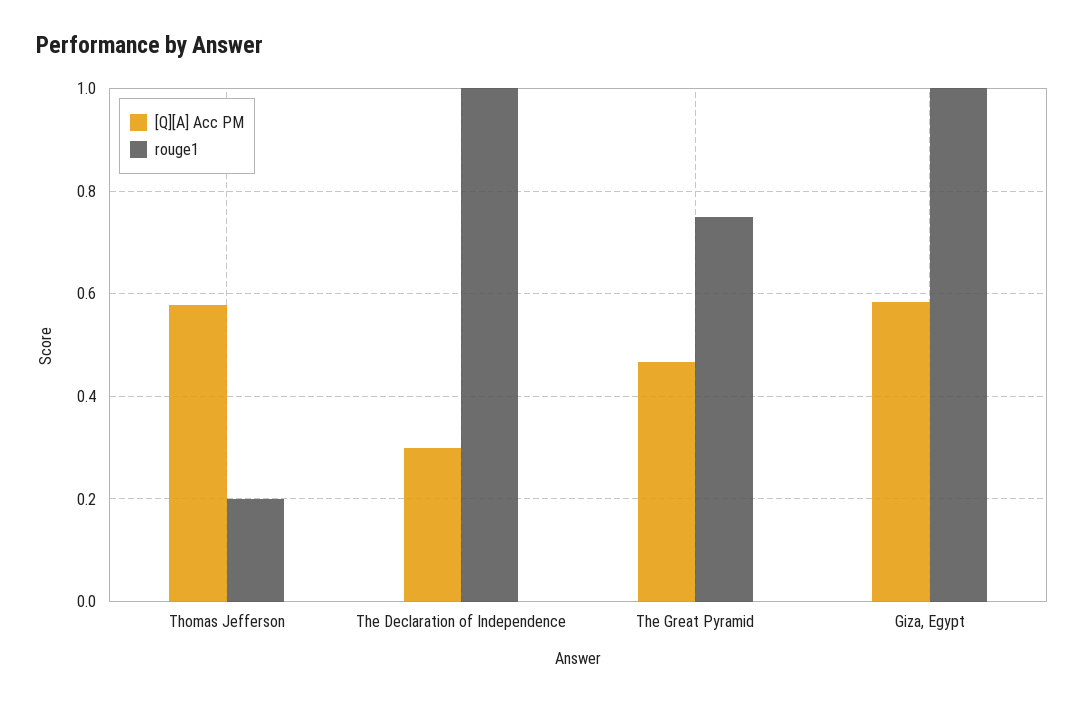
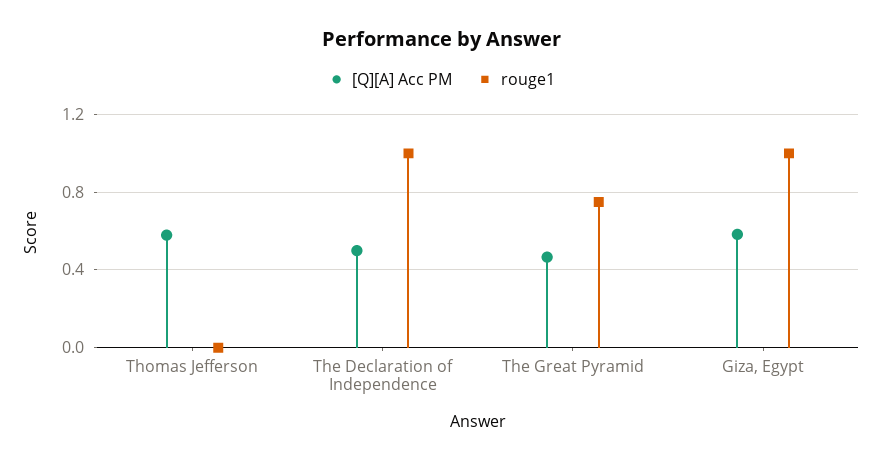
  {
    "[Q][A] Acc PM": {
      "Thomas Jefferson": 0.58,
-     "The Declaration of Independence": 0.3,
+     "The Declaration of Independence": 0.5,
      "The Great Pyramid": 0.46,
      "Giza, Egypt": 0.58
    },
    "rouge1": {
-     "Thomas Jefferson": 0.2,
+     "Thomas Jefferson": 0,
      "The Declaration of Independence": 1,
      "The Great Pyramid": 0.76,
      "Giza, Egypt": 1
    }
  }

